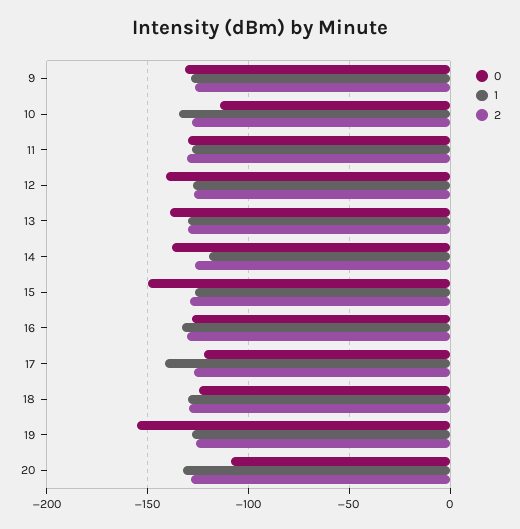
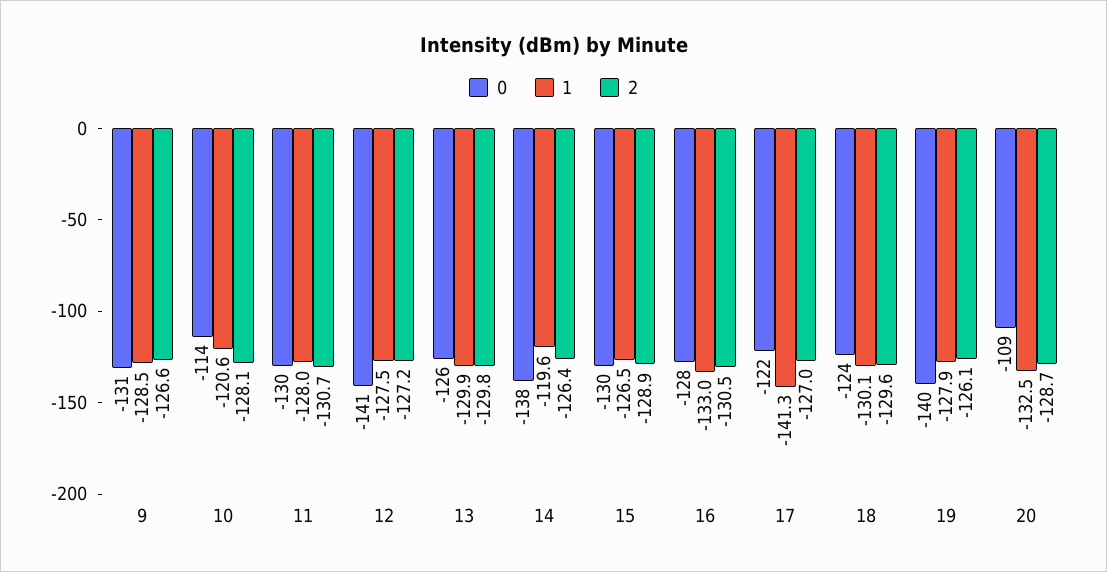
  {
    "0": {
      "9": -131,
      "10": -114,
      "11": -130,
      "12": -141,
-     "13": -140,
+     "13": -126,
      "14": -138,
-     "15": -150,
+     "15": -130,
      "16": -128,
      "17": -122,
      "18": -124,
-     "19": -155,
+     "19": -140,
      "20": -109
    },
    "1": {
      "9": -128.5,
-     "10": -135,
+     "10": -120.6,
      "11": -128,
      "12": -127.5,
      "13": -129.9,
      "14": -119.6,
      "15": -126.5,
      "16": -133,
      "17": -141.3,
      "18": -130.1,
      "19": -127.9,
      "20": -132.5
    },
    "2": {
      "9": -126.6,
      "10": -128.1,
      "11": -130.7,
      "12": -127.2,
      "13": -129.8,
      "14": -126.4,
      "15": -128.9,
      "16": -130.5,
      "17": -127,
      "18": -129.6,
      "19": -126.1,
      "20": -128.7
    }
  }

